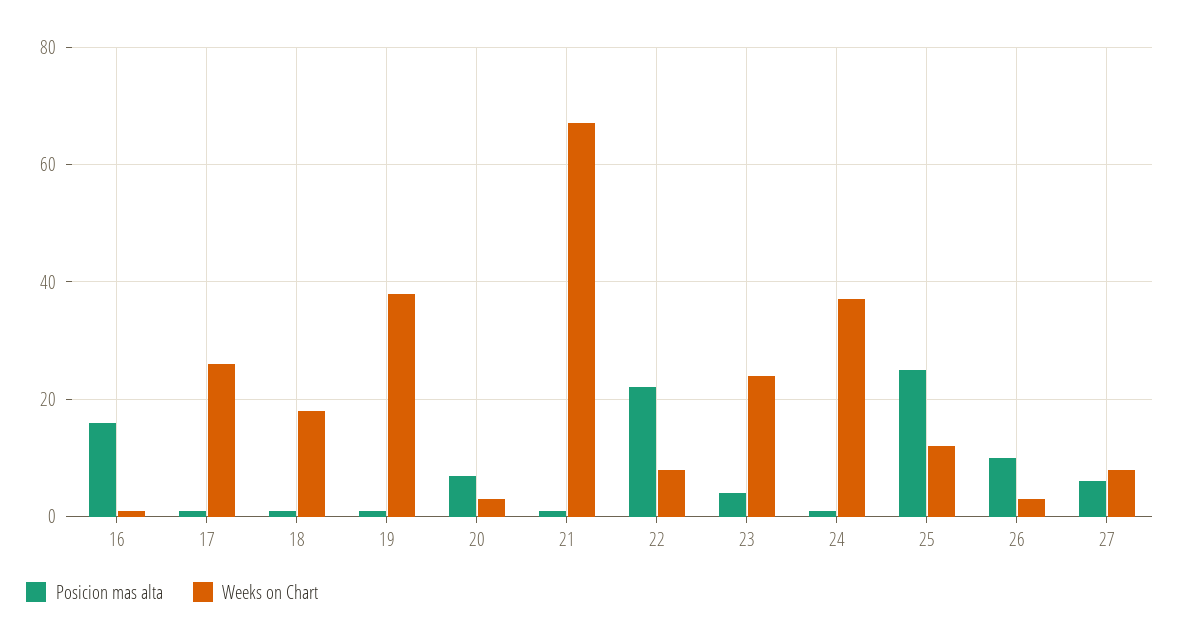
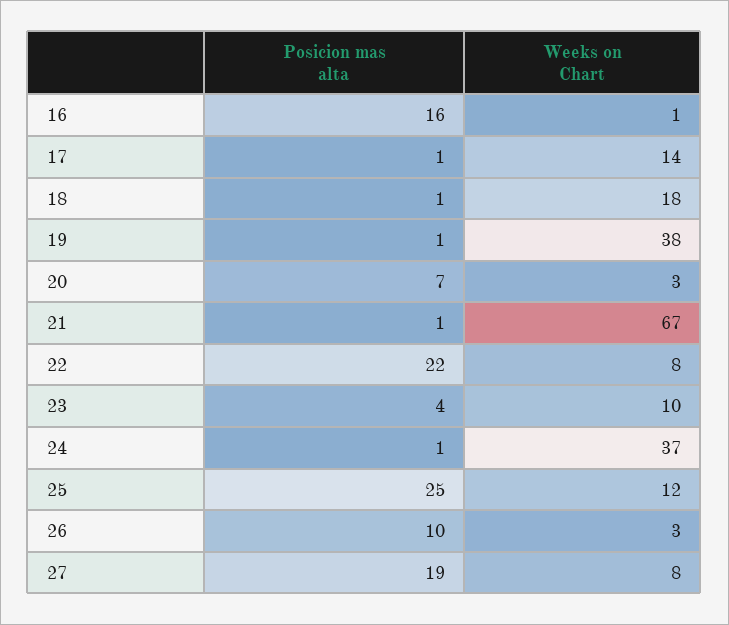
  {
    "Posicion mas alta": {
      "16": 16,
      "17": 1,
      "18": 1,
      "19": 1,
      "20": 7,
      "21": 1,
      "22": 22,
      "23": 4,
      "24": 1,
      "25": 25,
      "26": 10,
-     "27": 5
+     "27": 19
    },
    "Weeks on Chart": {
      "16": 1,
-     "17": 25,
+     "17": 14,
      "18": 18,
      "19": 38,
      "20": 3,
      "21": 67,
      "22": 8,
-     "23": 25,
+     "23": 10,
      "24": 37,
      "25": 12,
      "26": 3,
      "27": 8
    }
  }

